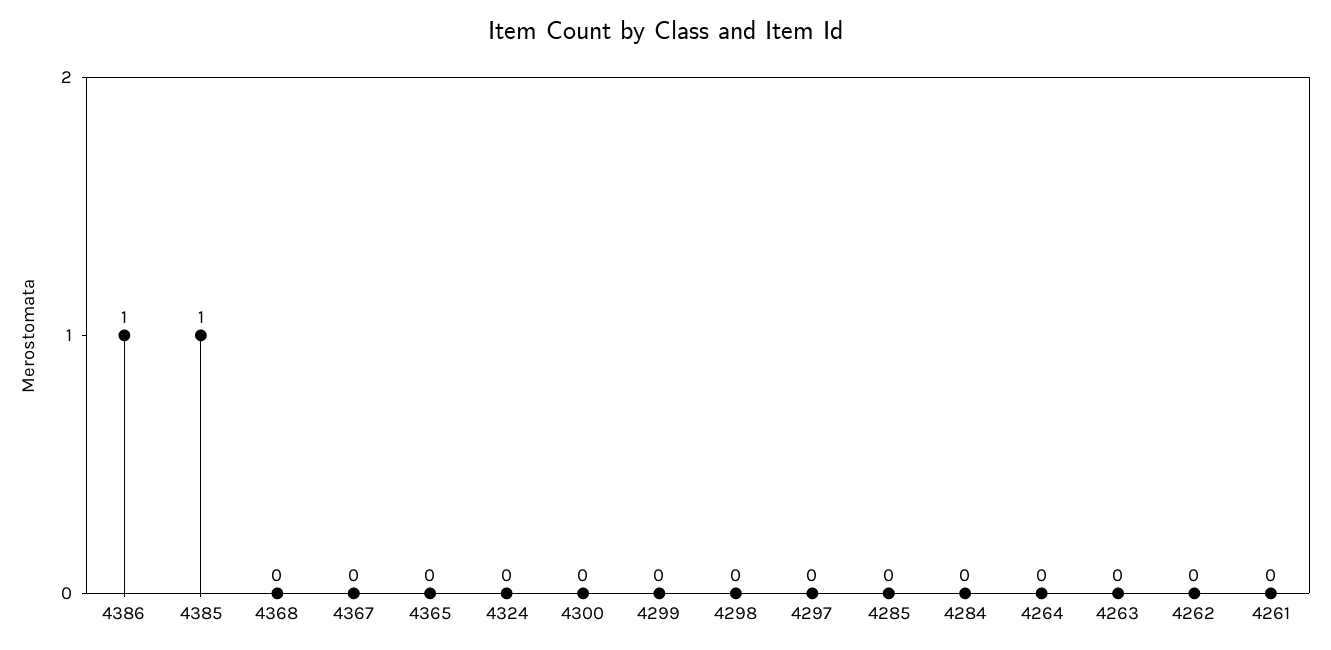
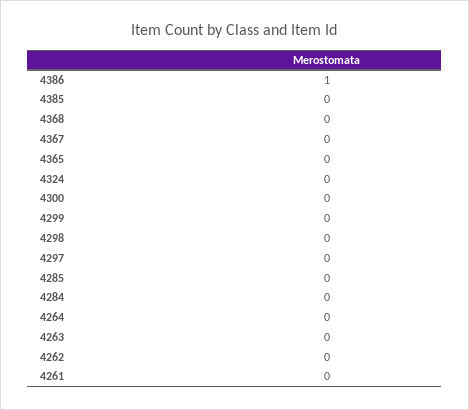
  {
    "4386": 1,
-   "4385": 1,
+   "4385": 0,
    "4368": 0,
    "4367": 0,
    "4365": 0,
    "4324": 0,
    "4300": 0,
    "4299": 0,
    "4298": 0,
    "4297": 0,
    "4285": 0,
    "4284": 0,
    "4264": 0,
    "4263": 0,
    "4262": 0,
    "4261": 0
  }

